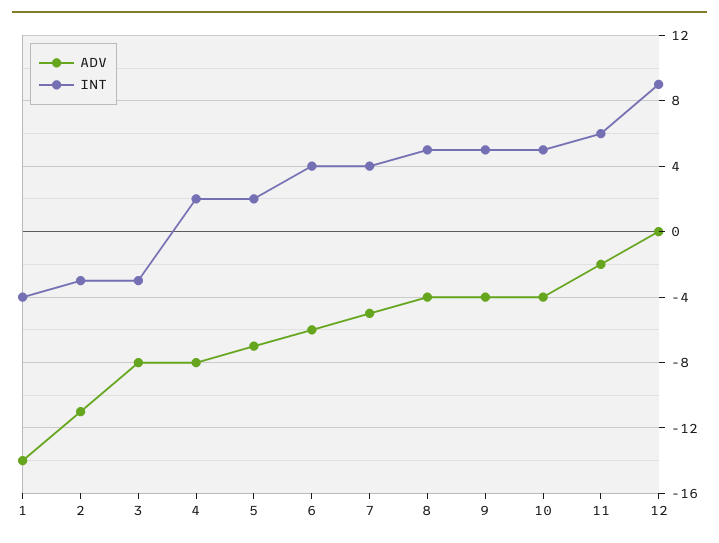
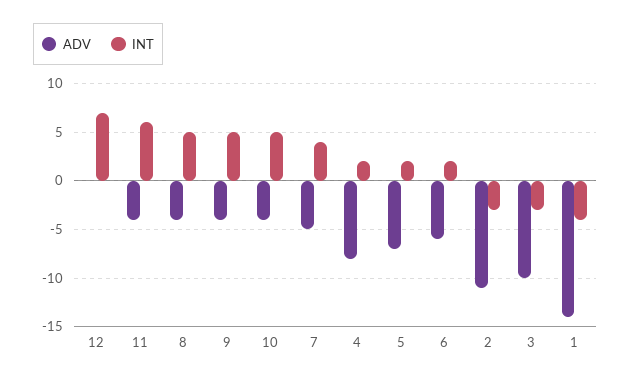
  {
    "ADV": {
      "1": -14,
      "2": -11,
-     "3": -8,
+     "3": -10,
      "4": -8,
      "5": -7,
      "6": -6,
      "7": -5,
      "8": -4,
      "9": -4,
      "10": -4,
-     "11": -2,
+     "11": -4,
      "12": 0
    },
    "INT": {
      "1": -4,
      "2": -3,
      "3": -3,
      "4": 2,
      "5": 2,
-     "6": 4,
+     "6": 2,
      "7": 4,
      "8": 5,
      "9": 5,
      "10": 5,
      "11": 6,
-     "12": 9
+     "12": 7
    }
  }

